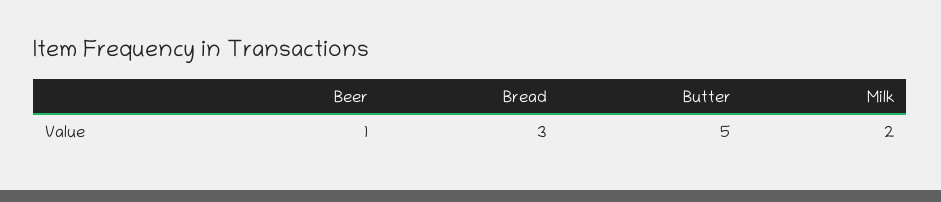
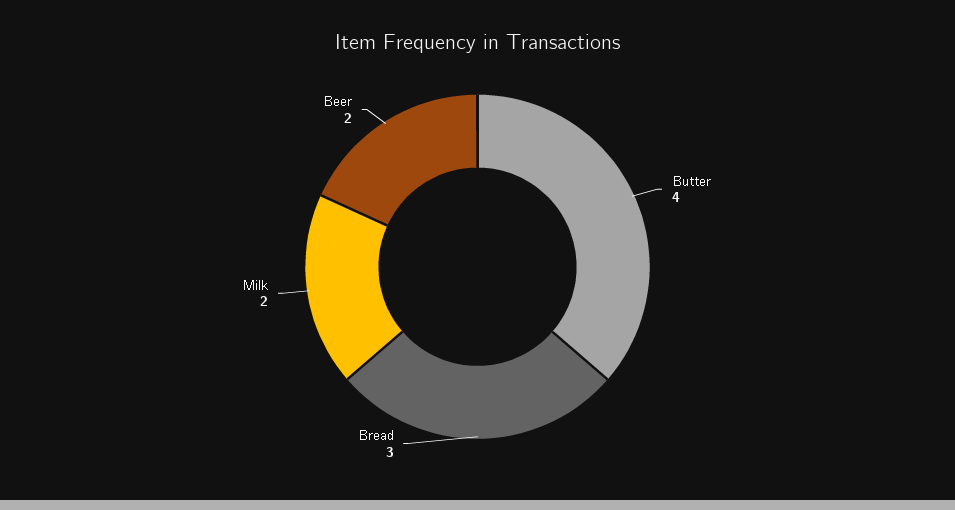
  {
-   "Beer": 1,
+   "Beer": 2,
    "Bread": 3,
-   "Butter": 5,
+   "Butter": 4,
    "Milk": 2
  }

